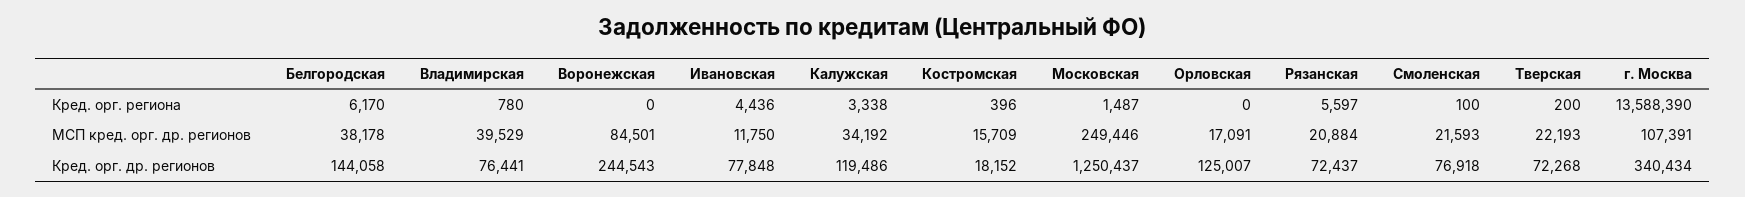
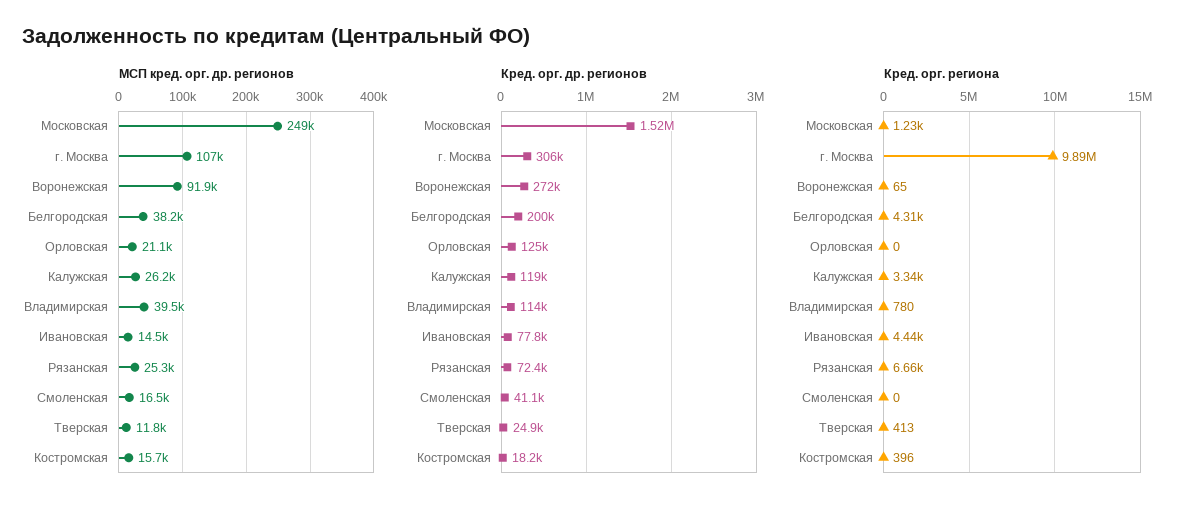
  {
    "Кред. орг. региона": {
-     "Белгородская": 6170,
+     "Белгородская": 4310,
      "Владимирская": 780,
-     "Воронежская": 0,
+     "Воронежская": 65,
      "Ивановская": 4436,
      "Калужская": 3338,
      "Костромская": 396,
-     "Московская": 1487,
+     "Московская": 1230,
      "Орловская": 0,
-     "Рязанская": 5597,
+     "Рязанская": 6660,
-     "Смоленская": 100,
+     "Смоленская": 0,
-     "Тверская": 200,
+     "Тверская": 413,
-     "г. Москва": 13588390
+     "г. Москва": 9890000
    },
    "МСП кред. орг. др. регионов": {
      "Белгородская": 38178,
      "Владимирская": 39529,
-     "Воронежская": 84501,
+     "Воронежская": 91900,
-     "Ивановская": 11750,
+     "Ивановская": 14500,
-     "Калужская": 34192,
+     "Калужская": 26200,
      "Костромская": 15709,
      "Московская": 249446,
-     "Орловская": 17091,
+     "Орловская": 21100,
-     "Рязанская": 20884,
+     "Рязанская": 25300,
-     "Смоленская": 21593,
+     "Смоленская": 16500,
-     "Тверская": 22193,
+     "Тверская": 11800,
      "г. Москва": 107391
    },
    "Кред. орг. др. регионов": {
-     "Белгородская": 144058,
+     "Белгородская": 200000,
-     "Владимирская": 76441,
+     "Владимирская": 114000,
-     "Воронежская": 244543,
+     "Воронежская": 272000,
      "Ивановская": 77848,
      "Калужская": 119486,
      "Костромская": 18152,
-     "Московская": 1250437,
+     "Московская": 1520000,
      "Орловская": 125007,
      "Рязанская": 72437,
-     "Смоленская": 76918,
+     "Смоленская": 41100,
-     "Тверская": 72268,
+     "Тверская": 24900,
-     "г. Москва": 340434
+     "г. Москва": 306000
    }
  }

